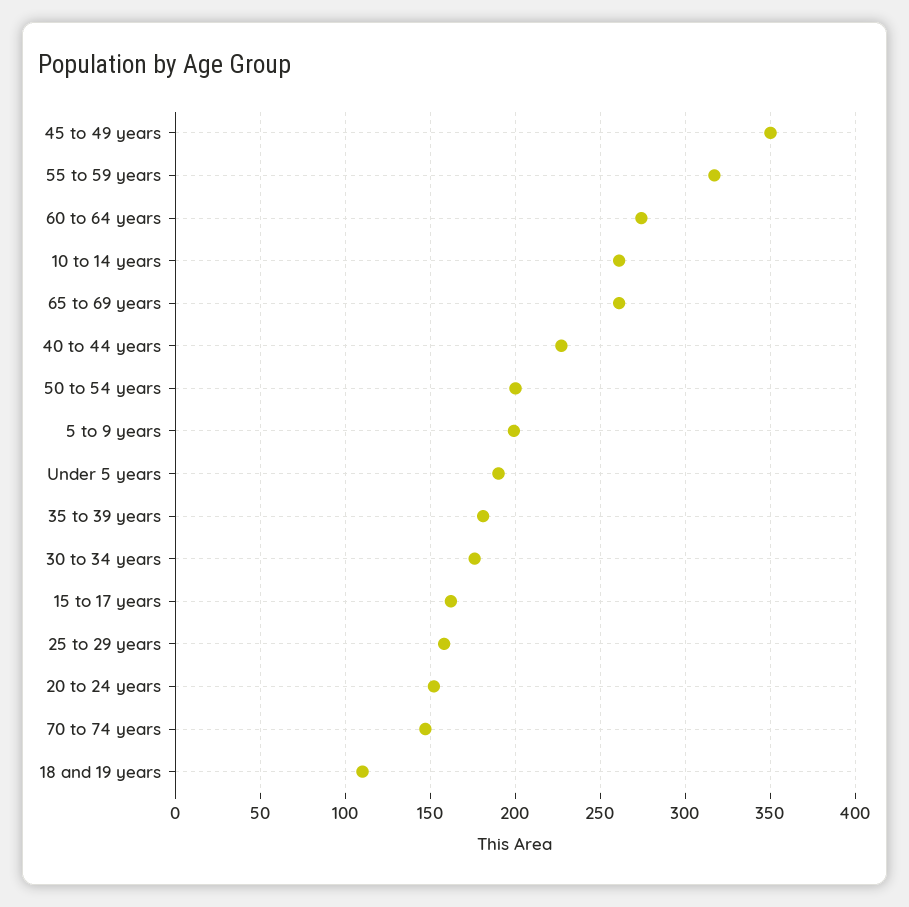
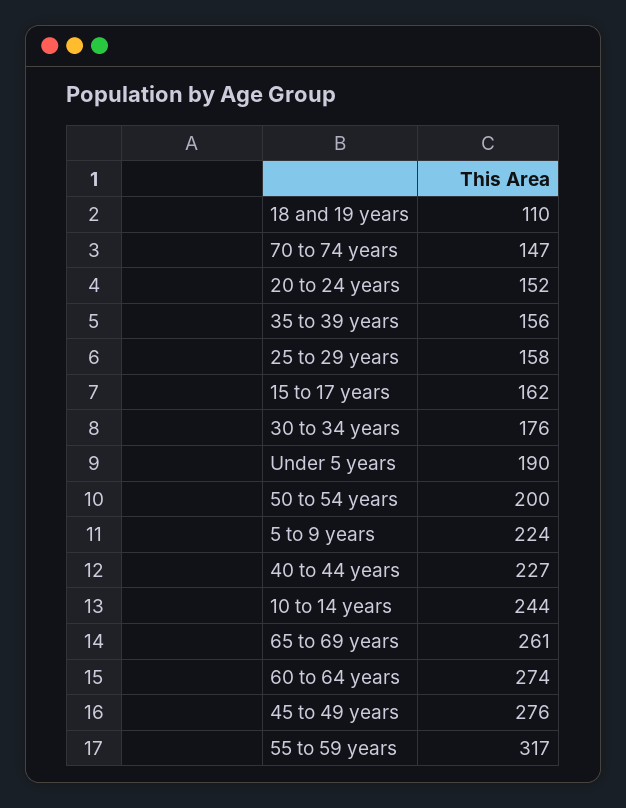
  {
-   "45 to 49 years": 350,
+   "45 to 49 years": 276,
    "55 to 59 years": 317,
    "60 to 64 years": 274,
-   "10 to 14 years": 260,
+   "10 to 14 years": 244,
    "65 to 69 years": 261,
    "40 to 44 years": 227,
    "50 to 54 years": 200,
-   "5 to 9 years": 200,
+   "5 to 9 years": 224,
    "Under 5 years": 190,
-   "35 to 39 years": 180,
+   "35 to 39 years": 156,
    "30 to 34 years": 176,
    "15 to 17 years": 162,
    "25 to 29 years": 158,
    "20 to 24 years": 152,
    "70 to 74 years": 147,
    "18 and 19 years": 110
  }

